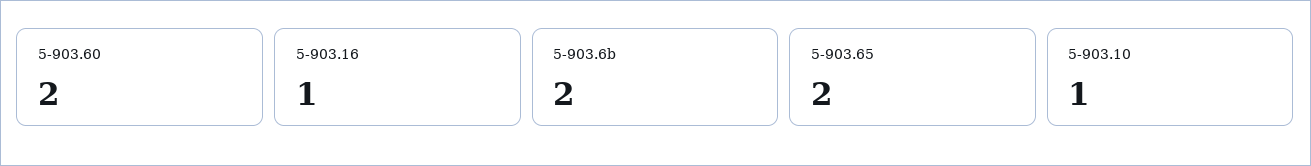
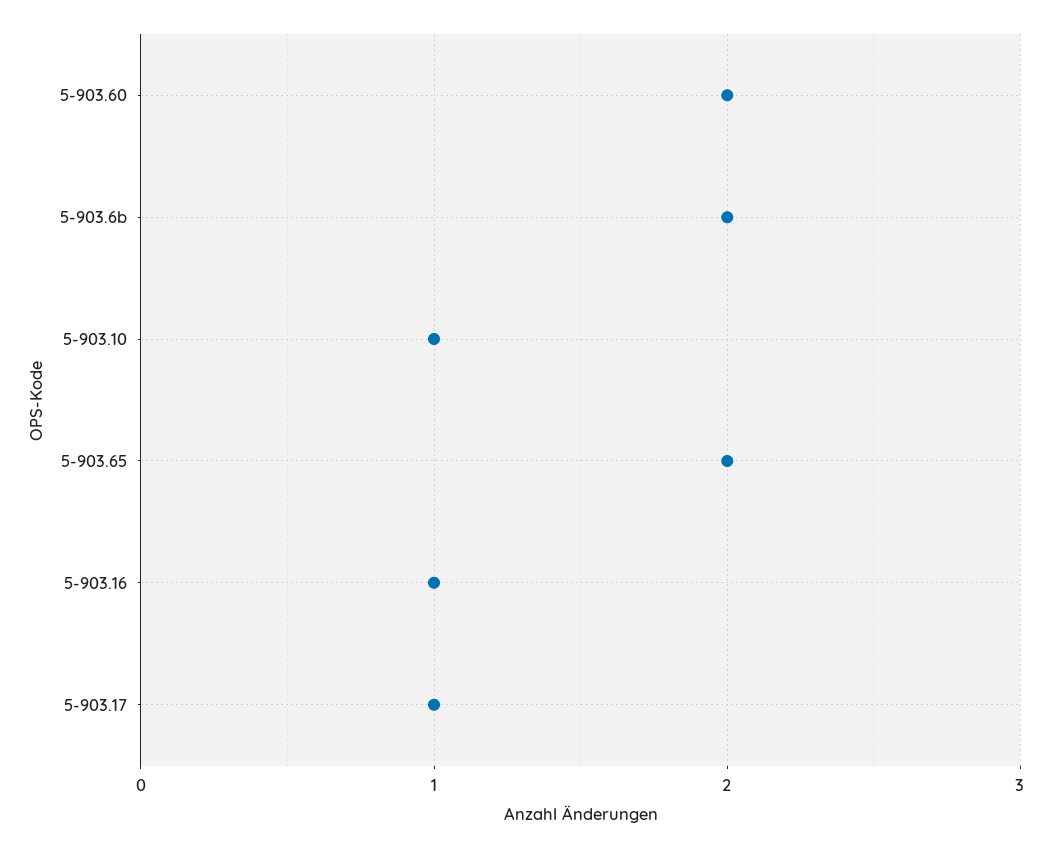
  {
    "5-903.60": 2,
    "5-903.16": 1,
    "5-903.6b": 2,
    "5-903.65": 2,
-   "5-903.10": 1
+   "5-903.10": 1,
+   "5-903.17": 1
  }

